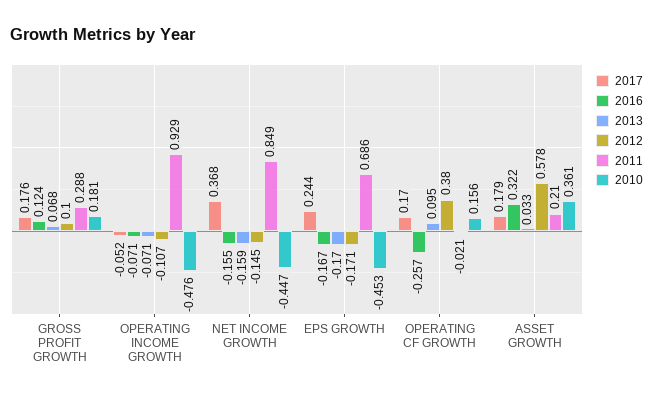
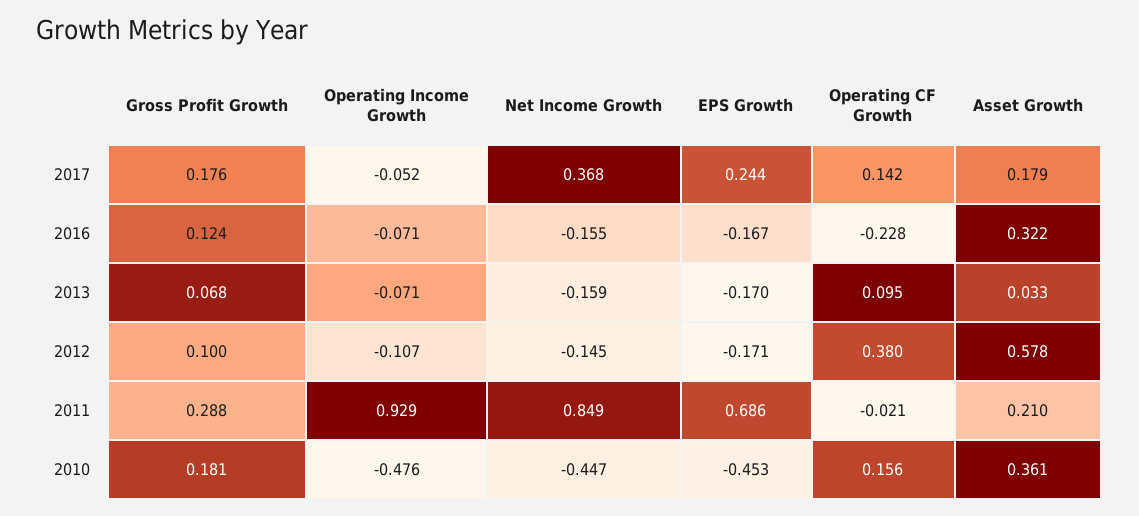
  {
    "2017": {
      "GROSS PROFIT GROWTH": 0.176,
      "OPERATING INCOME GROWTH": -0.052,
      "NET INCOME GROWTH": 0.368,
      "EPS GROWTH": 0.244,
-     "OPERATING CF GROWTH": 0.17,
+     "OPERATING CF GROWTH": 0.142,
      "ASSET GROWTH": 0.179
    },
    "2016": {
      "GROSS PROFIT GROWTH": 0.124,
      "OPERATING INCOME GROWTH": -0.071,
      "NET INCOME GROWTH": -0.155,
      "EPS GROWTH": -0.167,
-     "OPERATING CF GROWTH": -0.257,
+     "OPERATING CF GROWTH": -0.228,
      "ASSET GROWTH": 0.322
    },
    "2013": {
      "GROSS PROFIT GROWTH": 0.068,
      "OPERATING INCOME GROWTH": -0.071,
      "NET INCOME GROWTH": -0.159,
      "EPS GROWTH": -0.17,
      "OPERATING CF GROWTH": 0.095,
      "ASSET GROWTH": 0.033
    },
    "2012": {
      "GROSS PROFIT GROWTH": 0.1,
      "OPERATING INCOME GROWTH": -0.107,
      "NET INCOME GROWTH": -0.145,
      "EPS GROWTH": -0.171,
      "OPERATING CF GROWTH": 0.38,
      "ASSET GROWTH": 0.578
    },
    "2011": {
      "GROSS PROFIT GROWTH": 0.288,
      "OPERATING INCOME GROWTH": 0.929,
      "NET INCOME GROWTH": 0.849,
      "EPS GROWTH": 0.686,
      "OPERATING CF GROWTH": -0.021,
      "ASSET GROWTH": 0.21
    },
    "2010": {
      "GROSS PROFIT GROWTH": 0.181,
      "OPERATING INCOME GROWTH": -0.476,
      "NET INCOME GROWTH": -0.447,
      "EPS GROWTH": -0.453,
      "OPERATING CF GROWTH": 0.156,
      "ASSET GROWTH": 0.361
    }
  }

